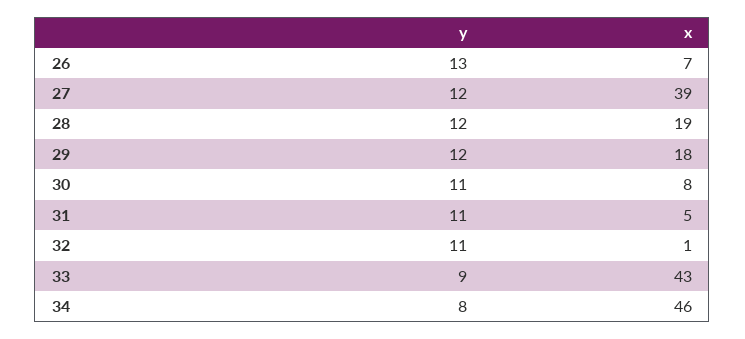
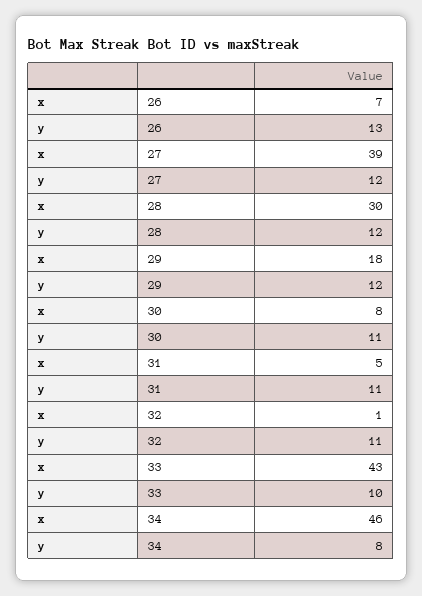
  {
    "y": {
      "26": 13,
      "27": 12,
      "28": 12,
      "29": 12,
      "30": 11,
      "31": 11,
      "32": 11,
-     "33": 9,
+     "33": 10,
      "34": 8
    },
    "x": {
      "26": 7,
      "27": 39,
-     "28": 19,
+     "28": 30,
      "29": 18,
      "30": 8,
      "31": 5,
      "32": 1,
      "33": 43,
      "34": 46
    }
  }

